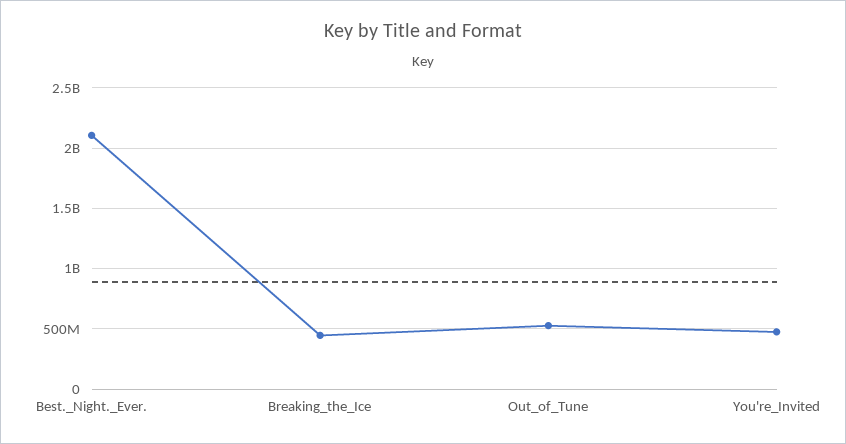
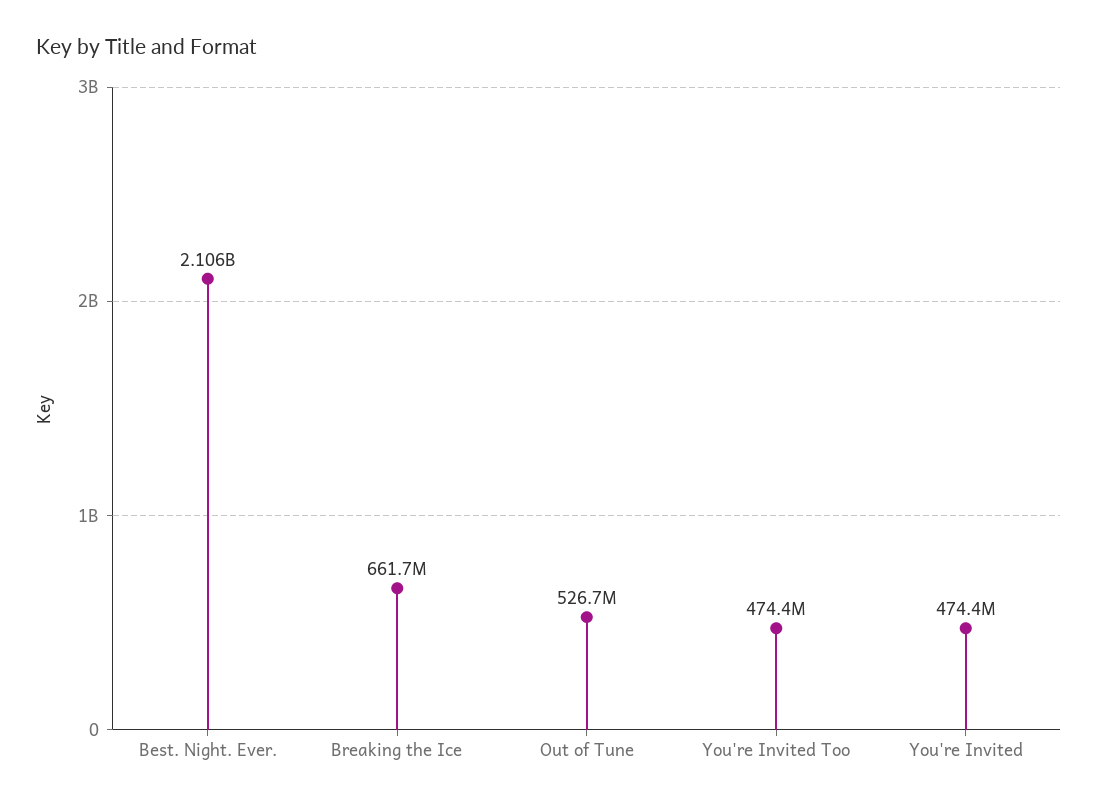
  {
    "Best._Night._Ever.": 2106000000,
-   "Breaking_the_Ice": 450000000,
+   "Breaking_the_Ice": 661700000,
    "Out_of_Tune": 526700000,
-   "You're_Invited": 474400000
+   "You're_Invited": 474400000,
+   "You're Invited Too": 474400000
  }

